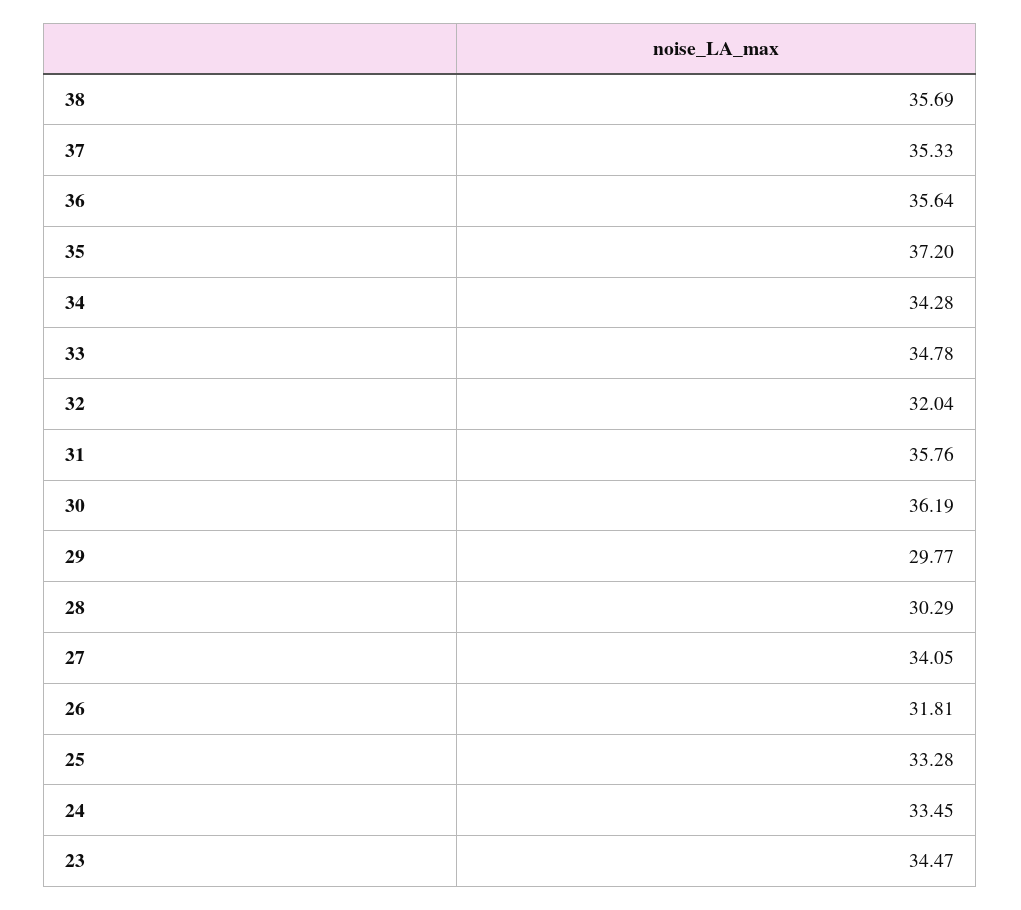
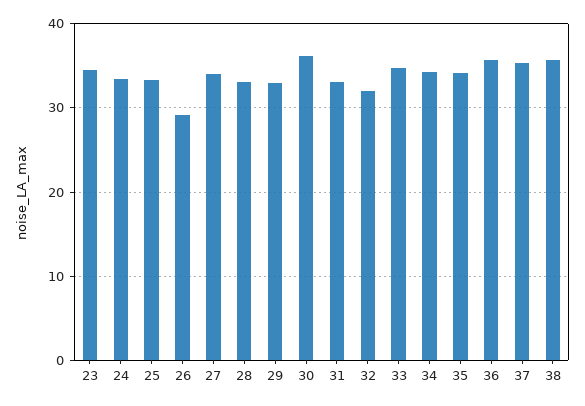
  {
    "38": 35.69,
    "37": 35.33,
    "36": 35.64,
-   "35": 37.2,
+   "35": 34,
    "34": 34.28,
    "33": 34.78,
    "32": 32.04,
-   "31": 35.76,
+   "31": 33,
    "30": 36.19,
-   "29": 29.77,
+   "29": 33,
-   "28": 30.29,
+   "28": 33,
    "27": 34.05,
-   "26": 31.81,
+   "26": 29,
    "25": 33.28,
    "24": 33.45,
    "23": 34.47
  }

